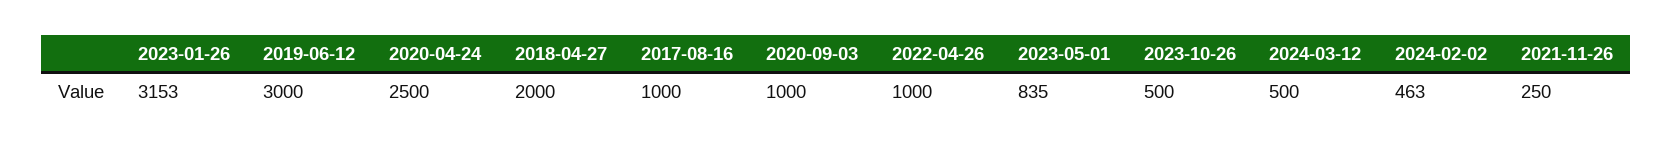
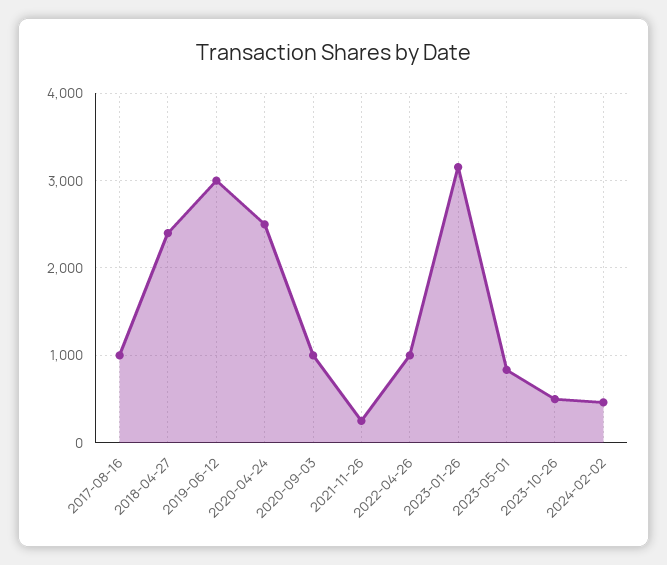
  {
    "2023-01-26": 3153,
    "2019-06-12": 3000,
    "2020-04-24": 2500,
-   "2018-04-27": 2000,
+   "2018-04-27": 2400,
    "2017-08-16": 1000,
    "2020-09-03": 1000,
    "2022-04-26": 1000,
    "2023-05-01": 835,
    "2023-10-26": 500,
-   "2024-03-12": 500,
    "2024-02-02": 463,
    "2021-11-26": 250
  }

